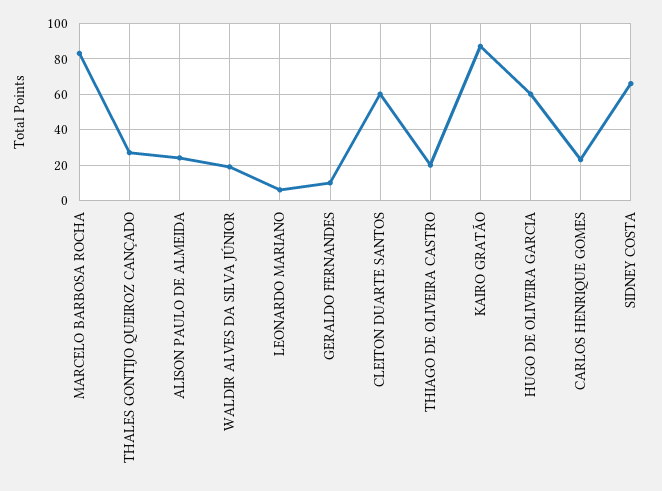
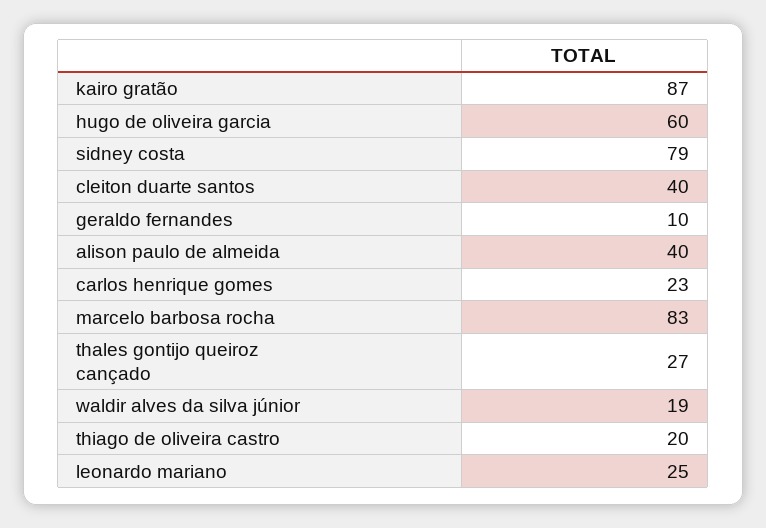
  {
    "MARCELO BARBOSA ROCHA": 83,
    "THALES GONTIJO QUEIROZ CANÇADO": 27,
-   "ALISON PAULO DE ALMEIDA": 25,
+   "ALISON PAULO DE ALMEIDA": 40,
    "WALDIR ALVES DA SILVA JÚNIOR": 19,
-   "LEONARDO MARIANO": 5,
+   "LEONARDO MARIANO": 25,
    "GERALDO FERNANDES": 10,
-   "CLEITON DUARTE SANTOS": 60,
+   "CLEITON DUARTE SANTOS": 40,
    "THIAGO DE OLIVEIRA CASTRO": 20,
    "KAIRO GRATÃO": 87,
    "HUGO DE OLIVEIRA GARCIA": 60,
    "CARLOS HENRIQUE GOMES": 23,
-   "SIDNEY COSTA": 65
+   "SIDNEY COSTA": 79
  }

